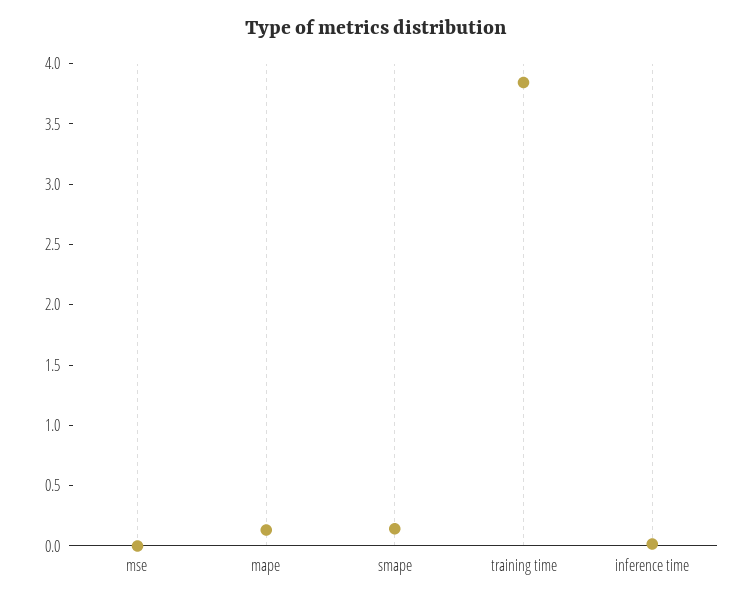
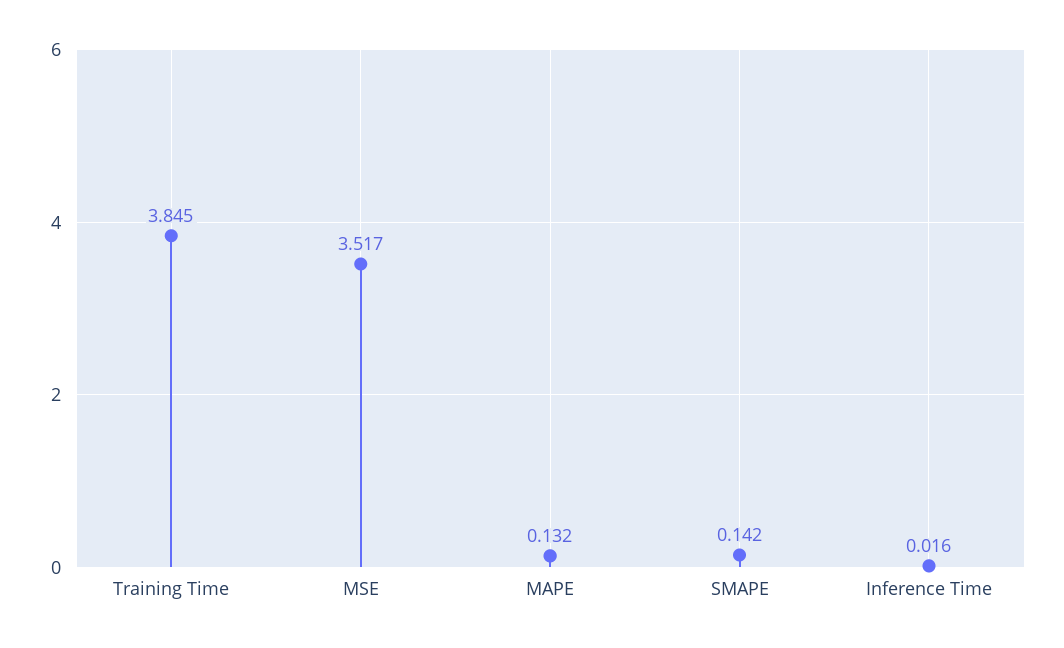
  {
-   "mse": 0,
+   "mse": 3.517,
    "mape": 0.132,
    "smape": 0.142,
    "training time": 3.845,
    "inference time": 0.016
  }

